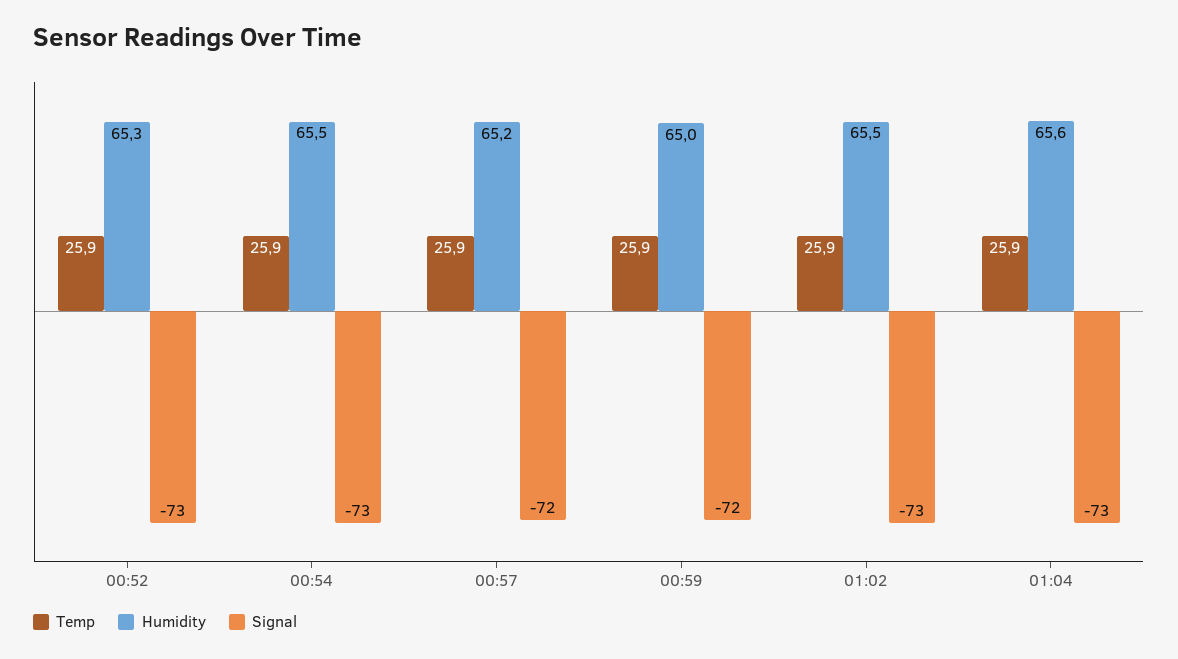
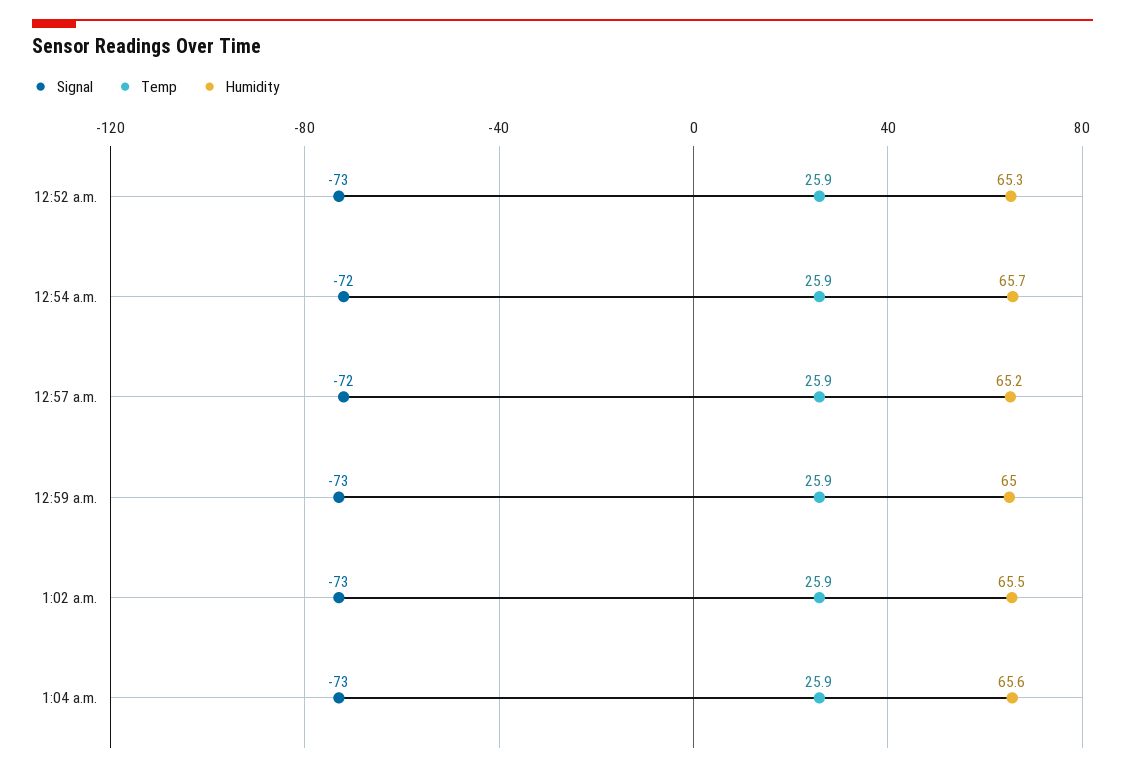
  {
    "Temp": {
      "00:52": 25.9,
      "00:54": 25.9,
      "00:57": 25.9,
      "00:59": 25.9,
      "01:02": 25.9,
      "01:04": 25.9
    },
    "Humidity": {
      "00:52": 65.3,
-     "00:54": 65.5,
+     "00:54": 65.7,
      "00:57": 65.2,
      "00:59": 65,
      "01:02": 65.5,
      "01:04": 65.6
    },
    "Signal": {
      "00:52": -73,
-     "00:54": -73,
+     "00:54": -72,
      "00:57": -72,
-     "00:59": -72,
+     "00:59": -73,
      "01:02": -73,
      "01:04": -73
    }
  }

